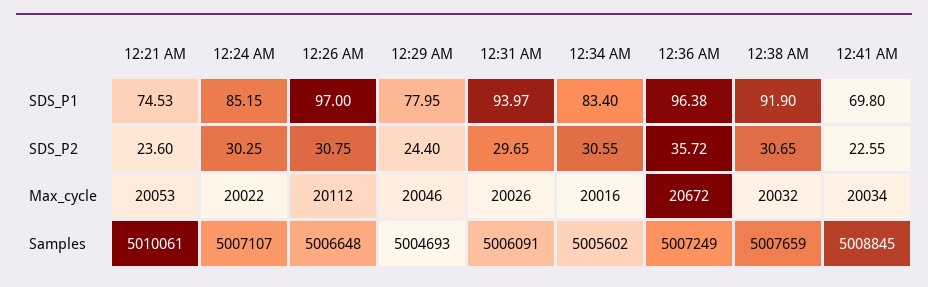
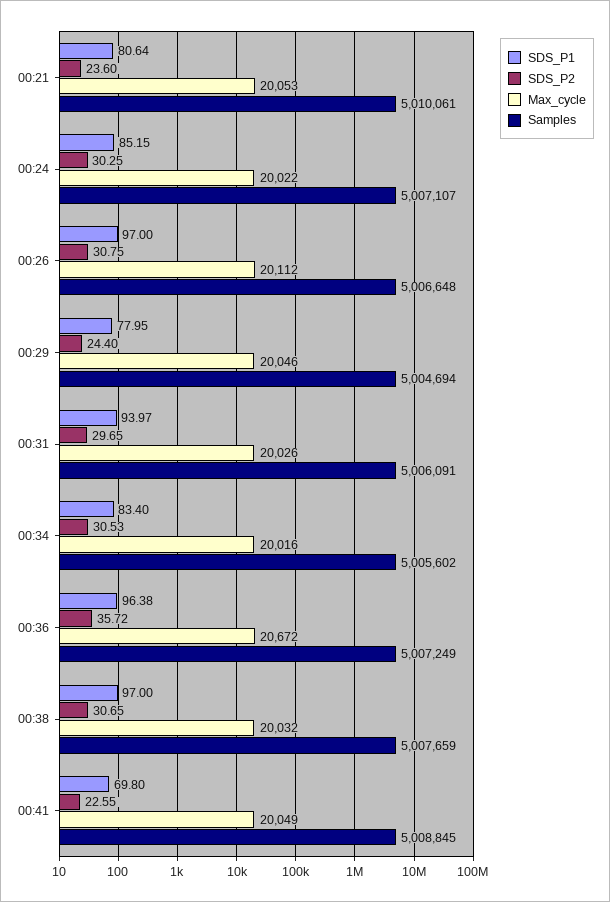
  {
    "SDS_P1": {
-     "12:21 AM": 74.53,
+     "12:21 AM": 80.64,
      "12:24 AM": 85.15,
      "12:26 AM": 97,
      "12:29 AM": 77.95,
      "12:31 AM": 93.97,
      "12:34 AM": 83.4,
      "12:36 AM": 96.38,
-     "12:38 AM": 91.9,
+     "12:38 AM": 97,
      "12:41 AM": 69.8
    },
    "SDS_P2": {
      "12:21 AM": 23.6,
      "12:24 AM": 30.25,
      "12:26 AM": 30.75,
      "12:29 AM": 24.4,
      "12:31 AM": 29.65,
-     "12:34 AM": 30.55,
+     "12:34 AM": 30.53,
      "12:36 AM": 35.72,
      "12:38 AM": 30.65,
      "12:41 AM": 22.55
    },
    "Max_cycle": {
      "12:21 AM": 20053,
      "12:24 AM": 20022,
      "12:26 AM": 20112,
      "12:29 AM": 20046,
      "12:31 AM": 20026,
      "12:34 AM": 20016,
      "12:36 AM": 20672,
      "12:38 AM": 20032,
-     "12:41 AM": 20034
+     "12:41 AM": 20049
    },
    "Samples": {
      "12:21 AM": 5010061,
      "12:24 AM": 5007107,
      "12:26 AM": 5006648,
-     "12:29 AM": 5004693,
+     "12:29 AM": 5004694,
      "12:31 AM": 5006091,
      "12:34 AM": 5005602,
      "12:36 AM": 5007249,
      "12:38 AM": 5007659,
      "12:41 AM": 5008845
    }
  }

